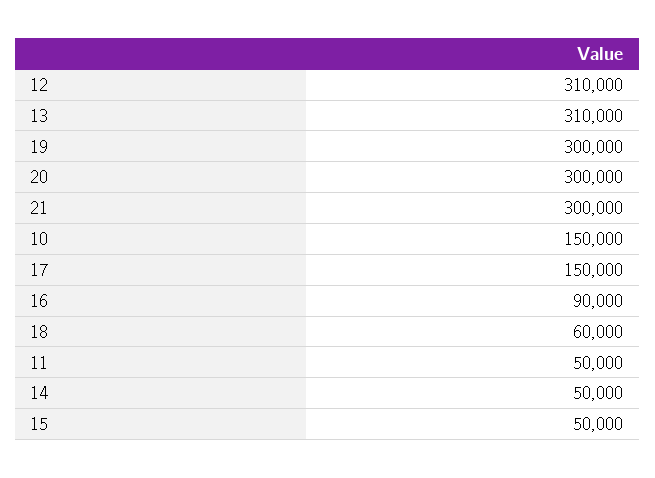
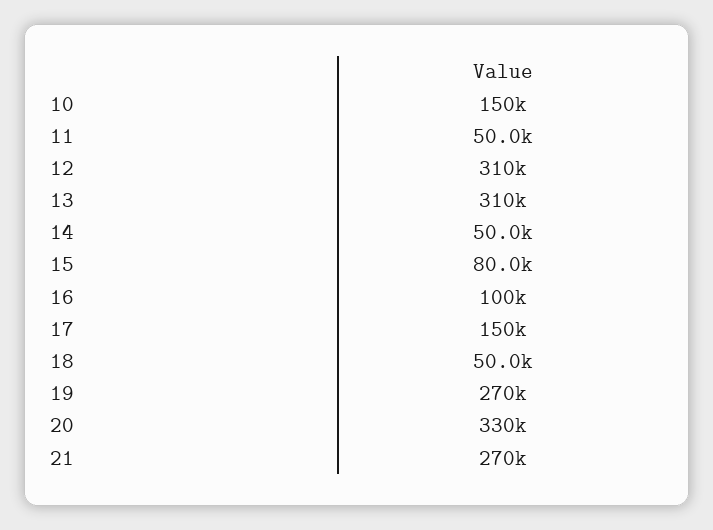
  {
    "12": 310000,
    "13": 310000,
-   "19": 300000,
+   "19": 270000,
-   "20": 300000,
+   "20": 330000,
-   "21": 300000,
+   "21": 270000,
    "10": 150000,
    "17": 150000,
-   "16": 90000,
+   "16": 100000,
-   "18": 60000,
+   "18": 50000,
    "11": 50000,
    "14": 50000,
-   "15": 50000
+   "15": 80000
  }

